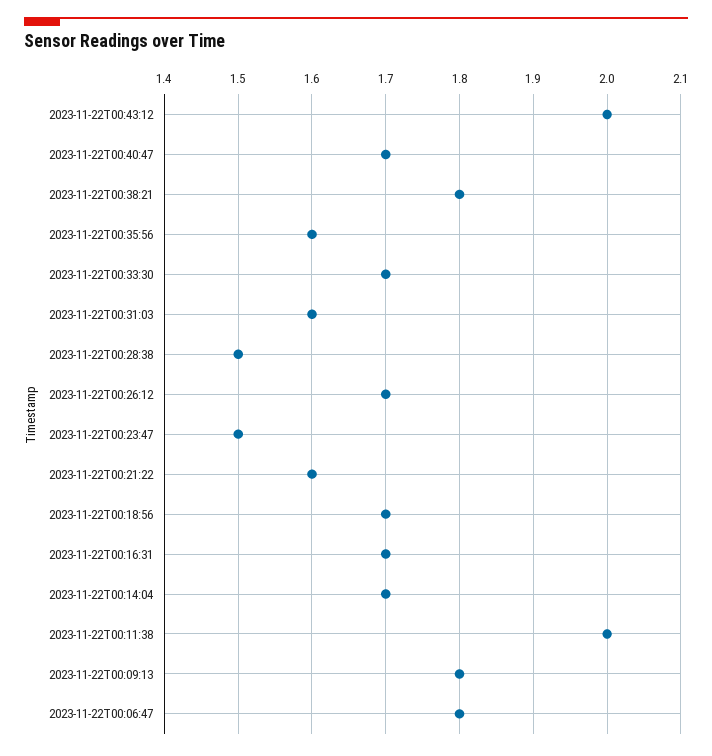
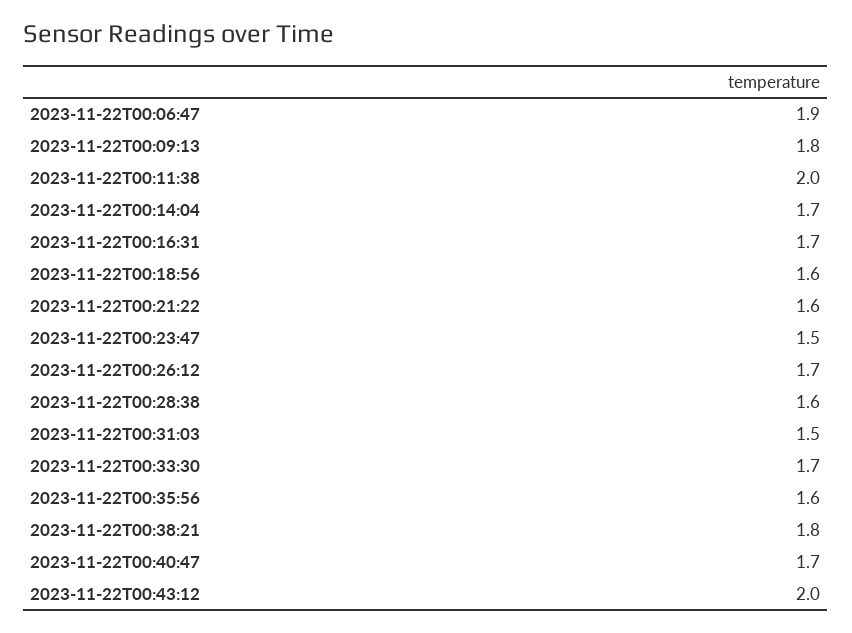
  {
    "2023-11-22T00:43:12": 2,
    "2023-11-22T00:40:47": 1.7,
    "2023-11-22T00:38:21": 1.8,
    "2023-11-22T00:35:56": 1.6,
    "2023-11-22T00:33:30": 1.7,
-   "2023-11-22T00:31:03": 1.6,
+   "2023-11-22T00:31:03": 1.5,
-   "2023-11-22T00:28:38": 1.5,
+   "2023-11-22T00:28:38": 1.6,
    "2023-11-22T00:26:12": 1.7,
    "2023-11-22T00:23:47": 1.5,
    "2023-11-22T00:21:22": 1.6,
-   "2023-11-22T00:18:56": 1.7,
+   "2023-11-22T00:18:56": 1.6,
    "2023-11-22T00:16:31": 1.7,
    "2023-11-22T00:14:04": 1.7,
    "2023-11-22T00:11:38": 2,
    "2023-11-22T00:09:13": 1.8,
-   "2023-11-22T00:06:47": 1.8
+   "2023-11-22T00:06:47": 1.9
  }

